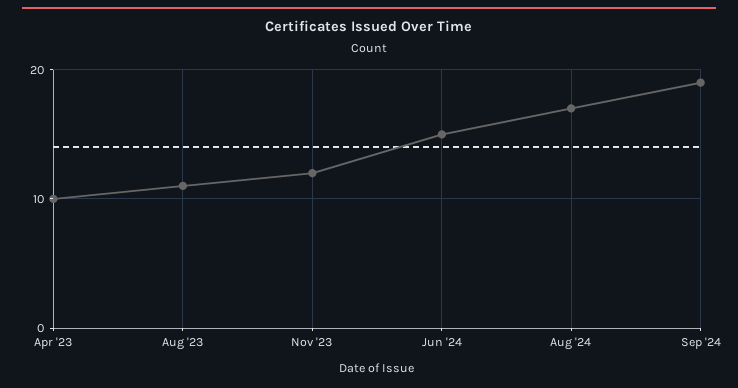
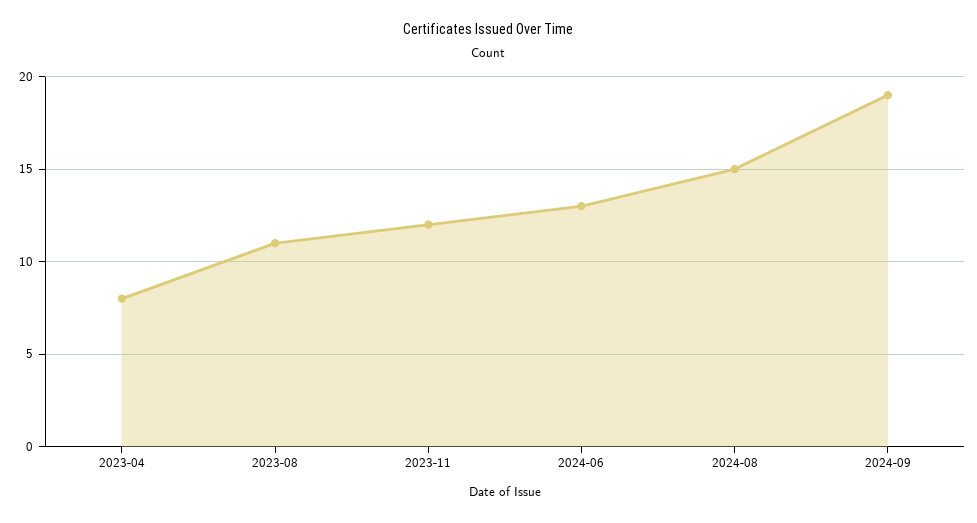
  {
-   "Apr '23": 10,
+   "Apr '23": 8,
    "Aug '23": 11,
    "Nov '23": 12,
-   "Jun '24": 15,
+   "Jun '24": 13,
-   "Aug '24": 17,
+   "Aug '24": 15,
    "Sep '24": 19
  }

